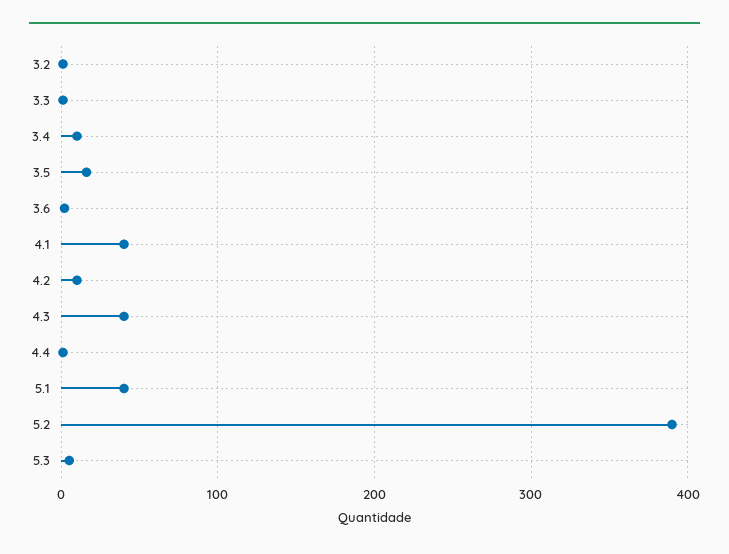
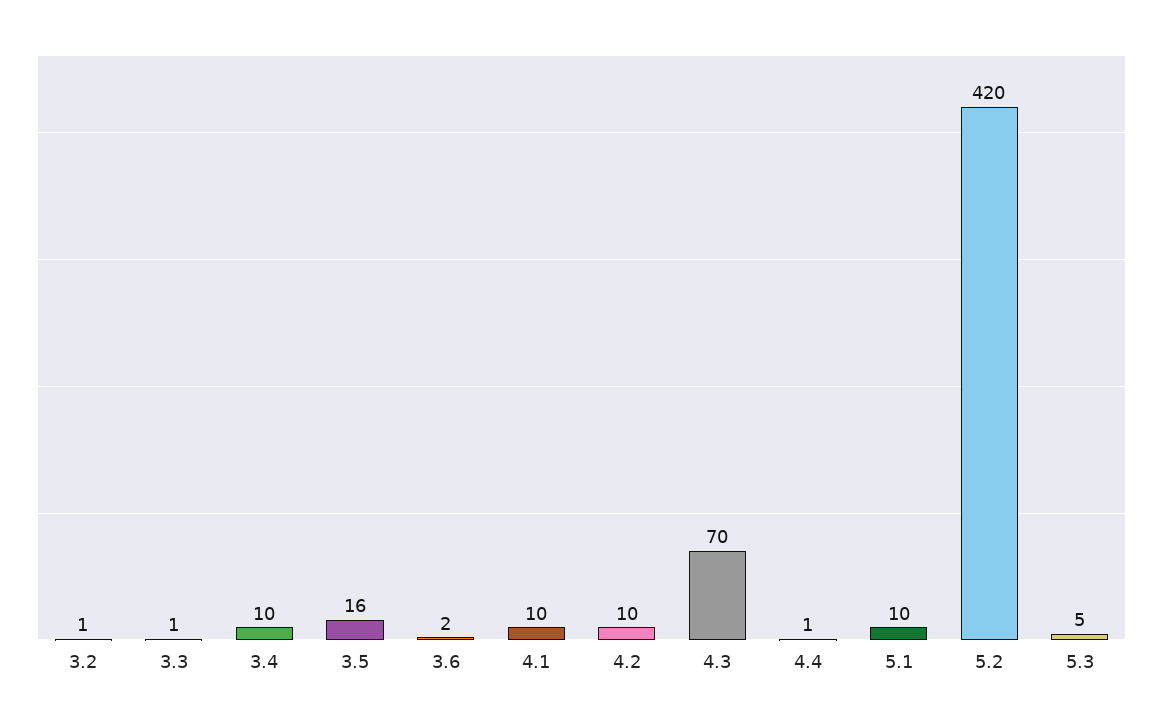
  {
    "3.2": 1,
    "3.3": 1,
    "3.4": 10,
    "3.5": 16,
    "3.6": 2,
-   "4.1": 40,
+   "4.1": 10,
    "4.2": 10,
-   "4.3": 40,
+   "4.3": 70,
    "4.4": 1,
-   "5.1": 40,
+   "5.1": 10,
-   "5.2": 390,
+   "5.2": 420,
    "5.3": 5
  }

